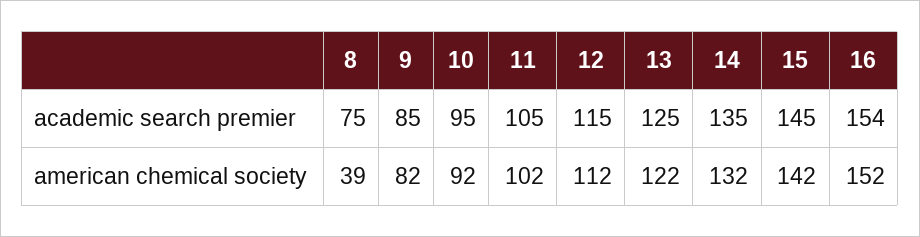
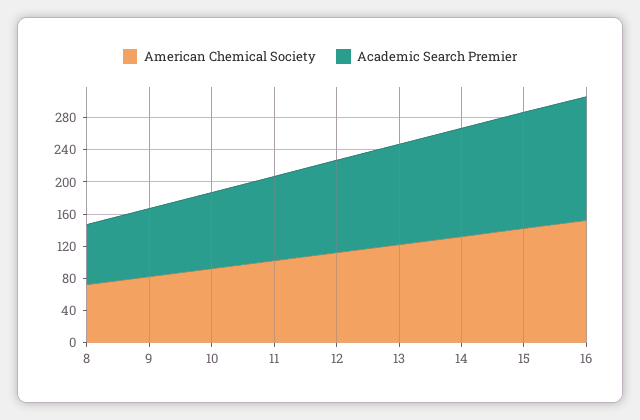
  {
    "academic search premier": {
      "8": 75,
      "9": 85,
      "10": 95,
      "11": 105,
      "12": 115,
      "13": 125,
      "14": 135,
      "15": 145,
      "16": 154
    },
    "american chemical society": {
-     "8": 39,
+     "8": 70,
      "9": 82,
      "10": 92,
      "11": 102,
      "12": 112,
      "13": 122,
      "14": 132,
      "15": 142,
      "16": 152
    }
  }

